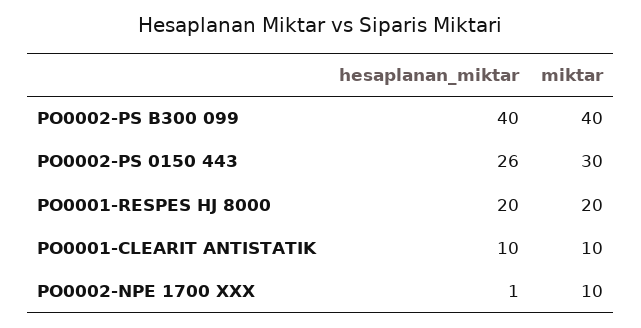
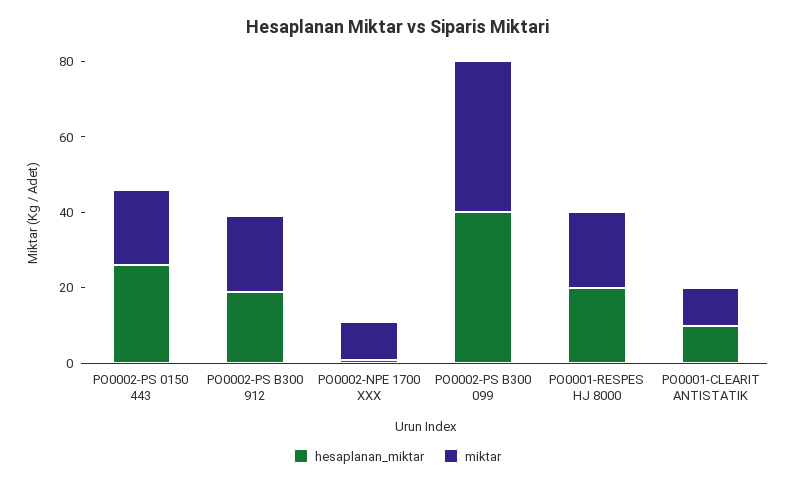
  {
    "hesaplanan_miktar": {
      "PO0002-PS B300 099": 40,
      "PO0002-PS 0150 443": 26,
      "PO0001-RESPES HJ 8000": 20,
      "PO0001-CLEARIT ANTISTATIK": 10,
-     "PO0002-NPE 1700 XXX": 1
+     "PO0002-NPE 1700 XXX": 1,
+     "PO0002-PS B300 912": 20
    },
    "miktar": {
      "PO0002-PS B300 099": 40,
-     "PO0002-PS 0150 443": 30,
+     "PO0002-PS 0150 443": 20,
      "PO0001-RESPES HJ 8000": 20,
      "PO0001-CLEARIT ANTISTATIK": 10,
-     "PO0002-NPE 1700 XXX": 10
+     "PO0002-NPE 1700 XXX": 10,
+     "PO0002-PS B300 912": 20
    }
  }

